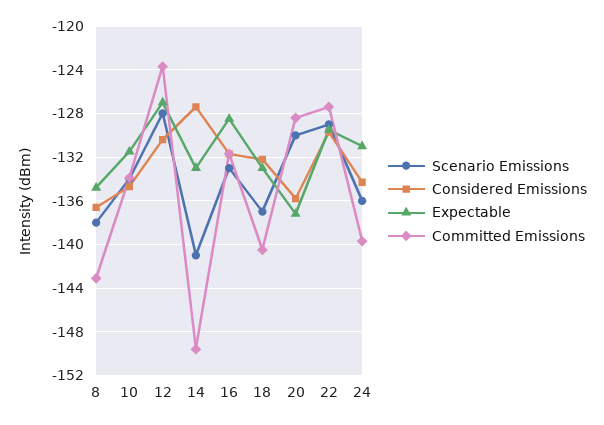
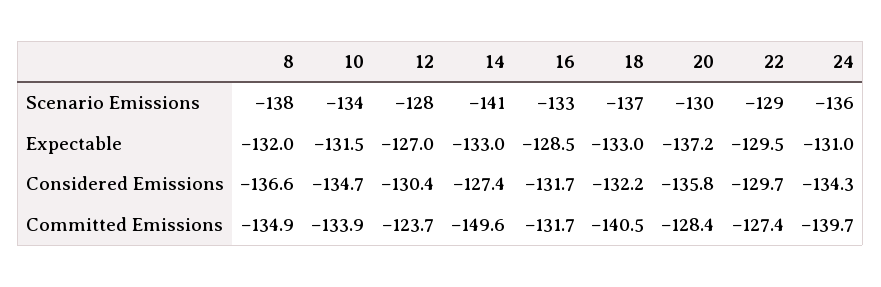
  {
    "Scenario Emissions": {
      "8": -138,
      "10": -134,
      "12": -128,
      "14": -141,
      "16": -133,
      "18": -137,
      "20": -130,
      "22": -129,
      "24": -136
    },
    "Considered Emissions": {
      "8": -136.6,
      "10": -134.7,
      "12": -130.4,
      "14": -127.4,
      "16": -131.7,
      "18": -132.2,
      "20": -135.8,
      "22": -129.7,
      "24": -134.3
    },
    "Expectable": {
-     "8": -135,
+     "8": -132,
      "10": -131.5,
      "12": -127,
      "14": -133,
      "16": -128.5,
      "18": -133,
      "20": -137.2,
      "22": -129.5,
      "24": -131
    },
    "Committed Emissions": {
-     "8": -143,
+     "8": -134.9,
      "10": -133.9,
      "12": -123.7,
      "14": -149.6,
      "16": -131.7,
      "18": -140.5,
      "20": -128.4,
      "22": -127.4,
      "24": -139.7
    }
  }

